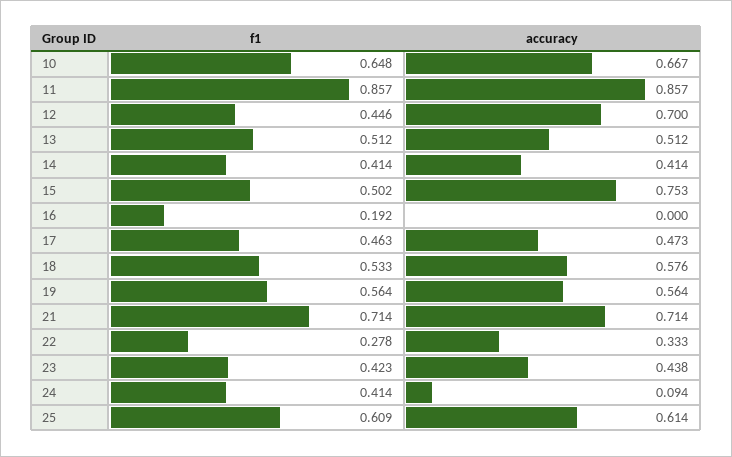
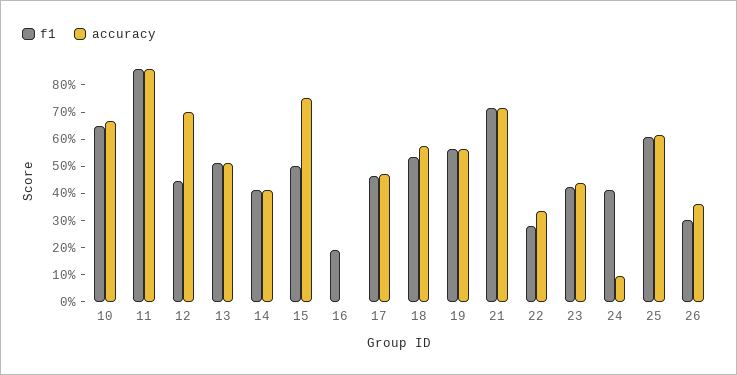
  {
    "f1": {
      "10": 0.648,
      "11": 0.857,
      "12": 0.446,
      "13": 0.512,
      "14": 0.414,
      "15": 0.502,
      "16": 0.192,
      "17": 0.463,
      "18": 0.533,
      "19": 0.564,
      "21": 0.714,
      "22": 0.278,
      "23": 0.423,
      "24": 0.414,
-     "25": 0.609
+     "25": 0.609,
+     "26": 0.3
    },
    "accuracy": {
      "10": 0.667,
      "11": 0.857,
      "12": 0.7,
      "13": 0.512,
      "14": 0.414,
      "15": 0.753,
      "16": 0,
      "17": 0.473,
      "18": 0.576,
      "19": 0.564,
      "21": 0.714,
      "22": 0.333,
      "23": 0.438,
      "24": 0.094,
-     "25": 0.614
+     "25": 0.614,
+     "26": 0.35
    }
  }

